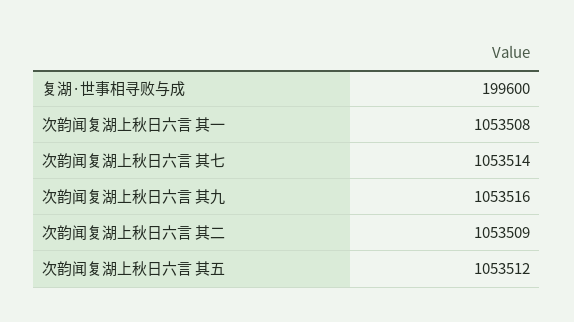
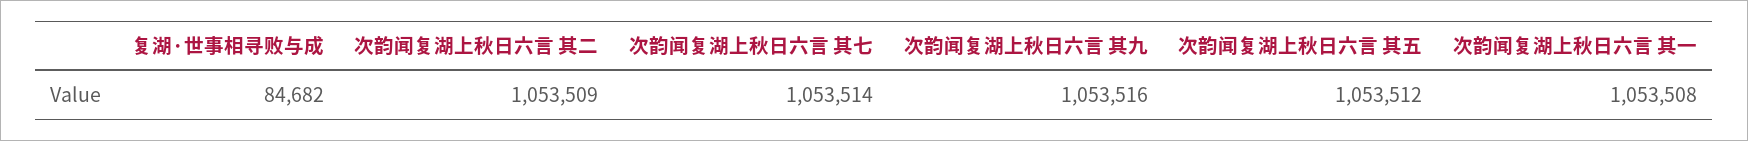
  {
-   "复湖·世事相寻败与成": 199600,
+   "复湖·世事相寻败与成": 84682,
    "次韵闻复湖上秋日六言 其一": 1053508,
    "次韵闻复湖上秋日六言 其七": 1053514,
    "次韵闻复湖上秋日六言 其九": 1053516,
    "次韵闻复湖上秋日六言 其二": 1053509,
    "次韵闻复湖上秋日六言 其五": 1053512
  }

